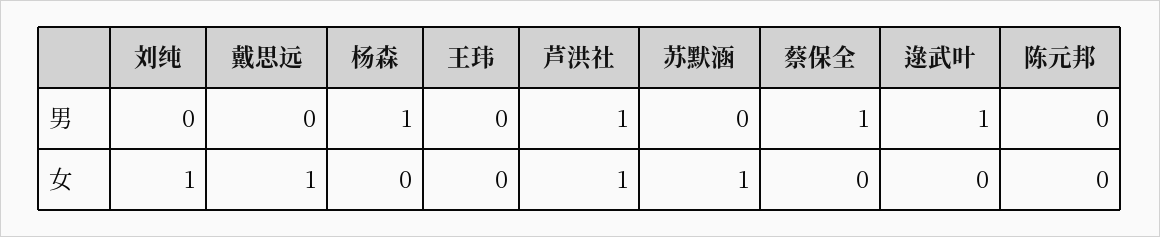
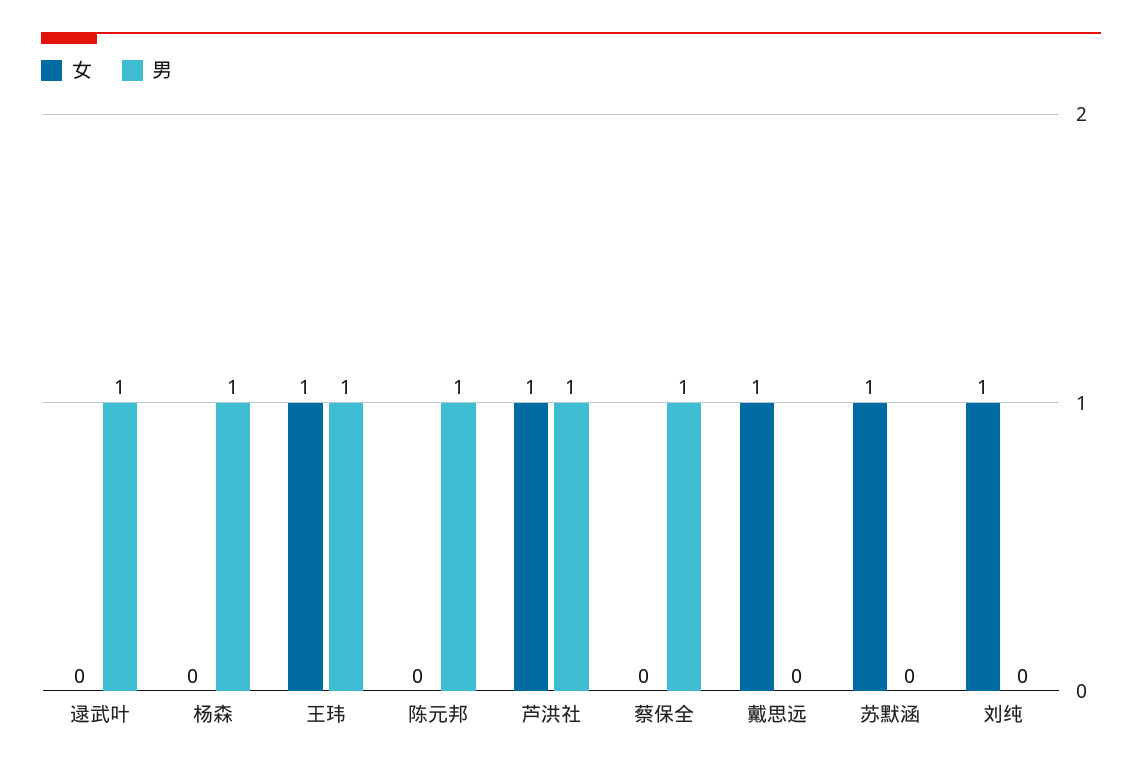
  {
    "男": {
      "刘纯": 0,
      "戴思远": 0,
      "杨森": 1,
-     "王玮": 0,
+     "王玮": 1,
      "芦洪社": 1,
      "苏默涵": 0,
      "蔡保全": 1,
      "逯武叶": 1,
-     "陈元邦": 0
+     "陈元邦": 1
    },
    "女": {
      "刘纯": 1,
      "戴思远": 1,
      "杨森": 0,
-     "王玮": 0,
+     "王玮": 1,
      "芦洪社": 1,
      "苏默涵": 1,
      "蔡保全": 0,
      "逯武叶": 0,
      "陈元邦": 0
    }
  }

